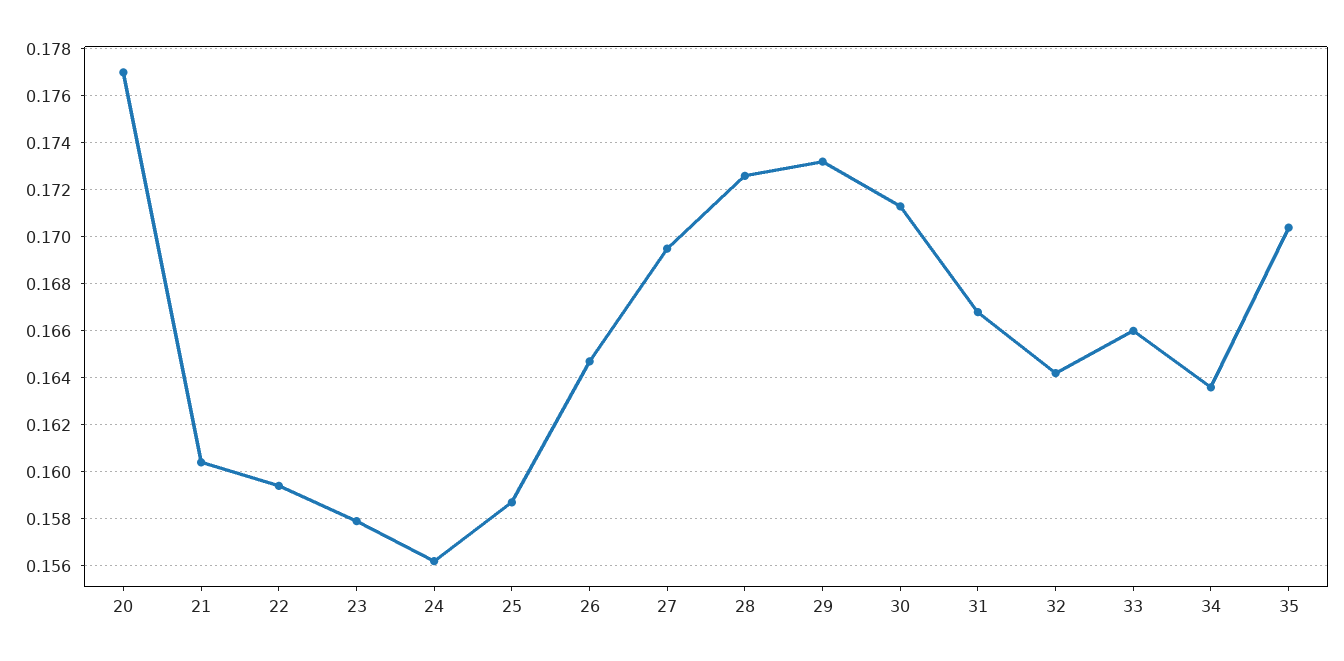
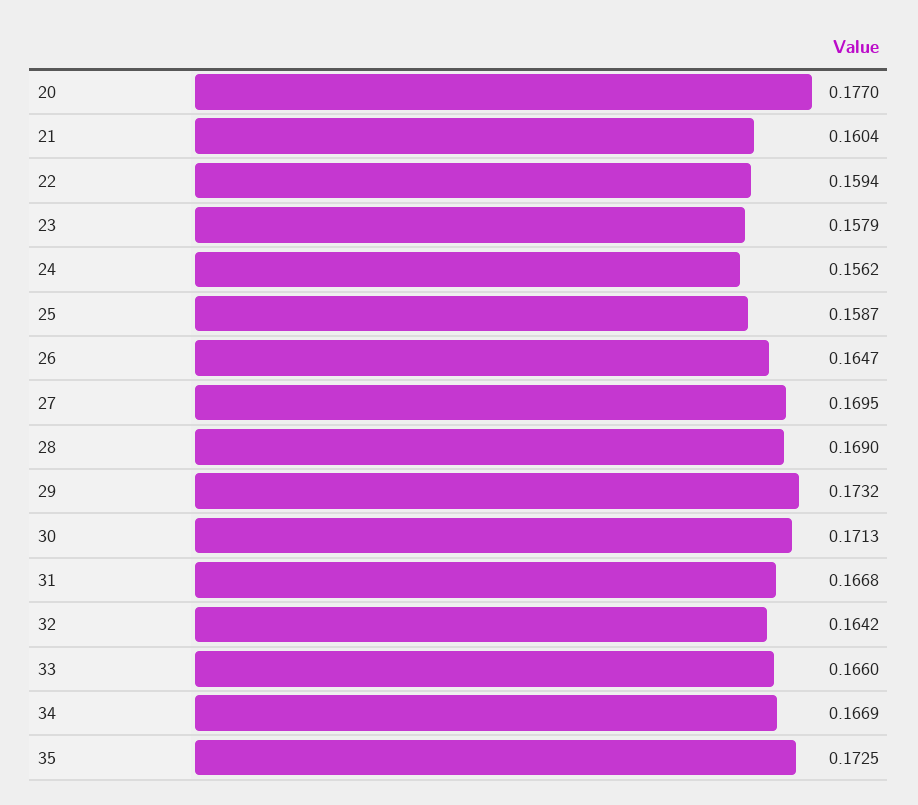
  {
    "20": 0.177,
    "21": 0.1604,
    "22": 0.1594,
    "23": 0.1579,
    "24": 0.1562,
    "25": 0.1587,
    "26": 0.1647,
    "27": 0.1695,
-   "28": 0.1725,
+   "28": 0.169,
    "29": 0.1732,
    "30": 0.1713,
    "31": 0.1668,
    "32": 0.1642,
    "33": 0.166,
-   "34": 0.1635,
+   "34": 0.1669,
-   "35": 0.1705
+   "35": 0.1725
  }

